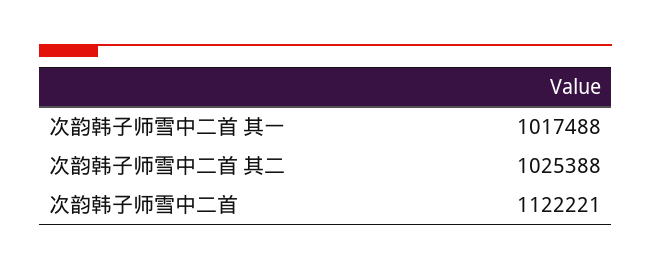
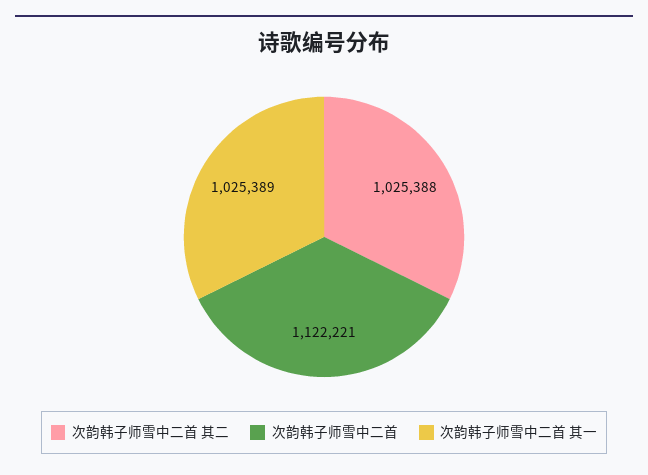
  {
-   "次韵韩子师雪中二首 其一": 1017488,
+   "次韵韩子师雪中二首 其一": 1025389,
    "次韵韩子师雪中二首 其二": 1025388,
    "次韵韩子师雪中二首": 1122221
  }

